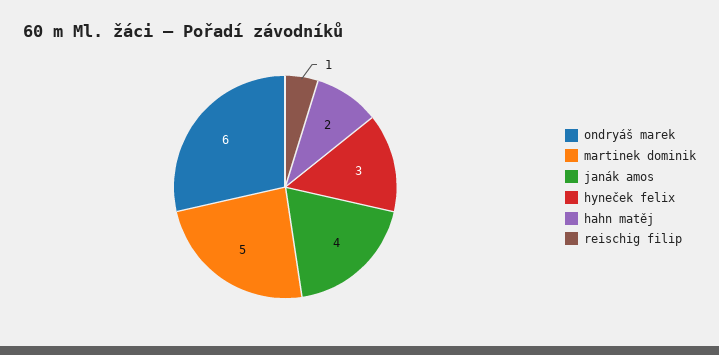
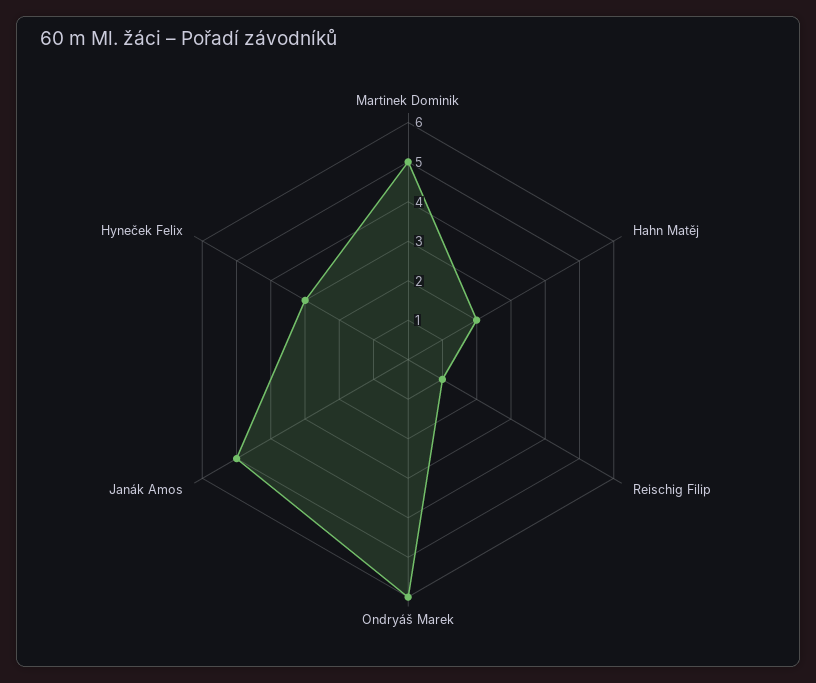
  {
    "ondryáš marek": 6,
    "martinek dominik": 5,
-   "janák amos": 4,
+   "janák amos": 5,
    "hyneček felix": 3,
    "hahn matěj": 2,
    "reischig filip": 1
  }

